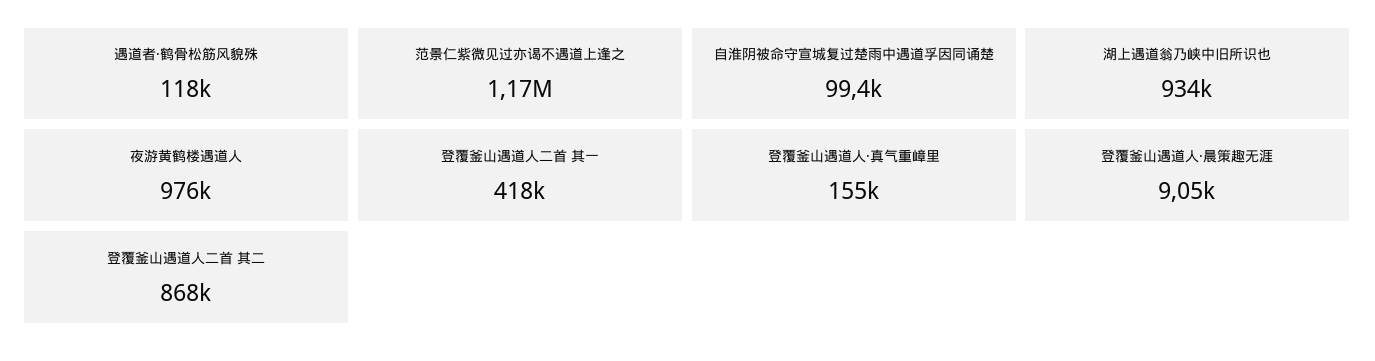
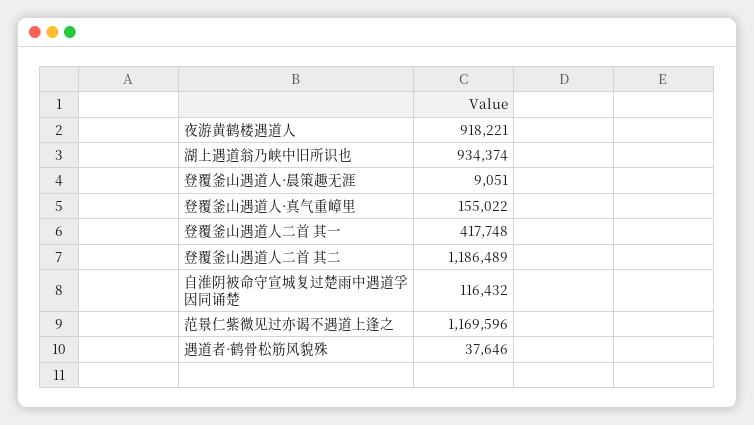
  {
-   "遇道者·鹤骨松筋风貌殊": 118000,
+   "遇道者·鹤骨松筋风貌殊": 37646,
    "范景仁紫微见过亦谒不遇道上逢之": 1169596,
-   "自淮阴被命守宣城复过楚雨中遇道孚因同诵楚": 99400,
+   "自淮阴被命守宣城复过楚雨中遇道孚因同诵楚": 116432,
    "湖上遇道翁乃峡中旧所识也": 934374,
-   "夜游黄鹤楼遇道人": 976000,
+   "夜游黄鹤楼遇道人": 918221,
    "登覆釜山遇道人二首 其一": 417748,
    "登覆釜山遇道人·真气重嶂里": 155022,
    "登覆釜山遇道人·晨策趣无涯": 9051,
-   "登覆釜山遇道人二首 其二": 868000
+   "登覆釜山遇道人二首 其二": 1186489
  }

